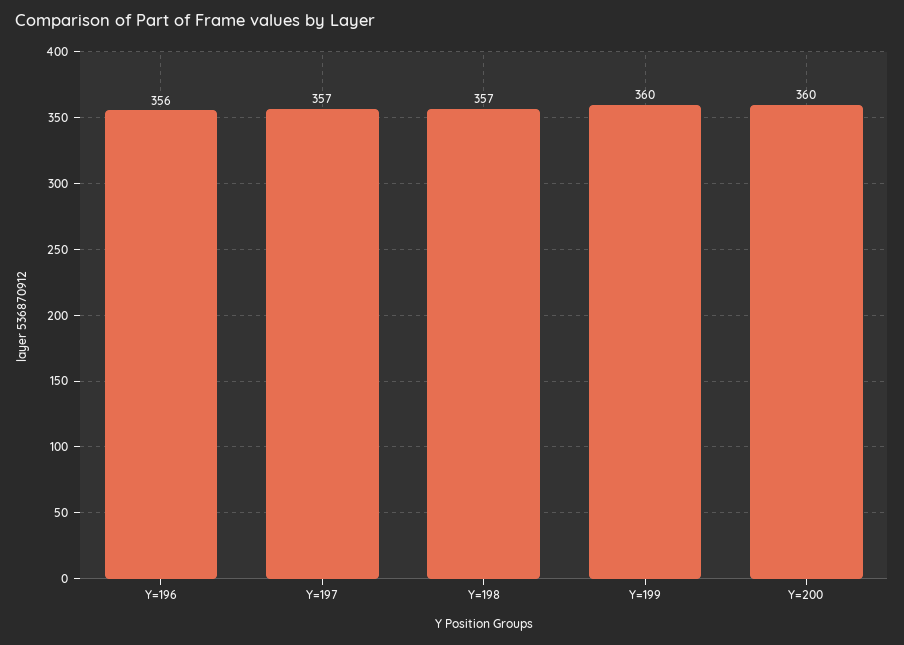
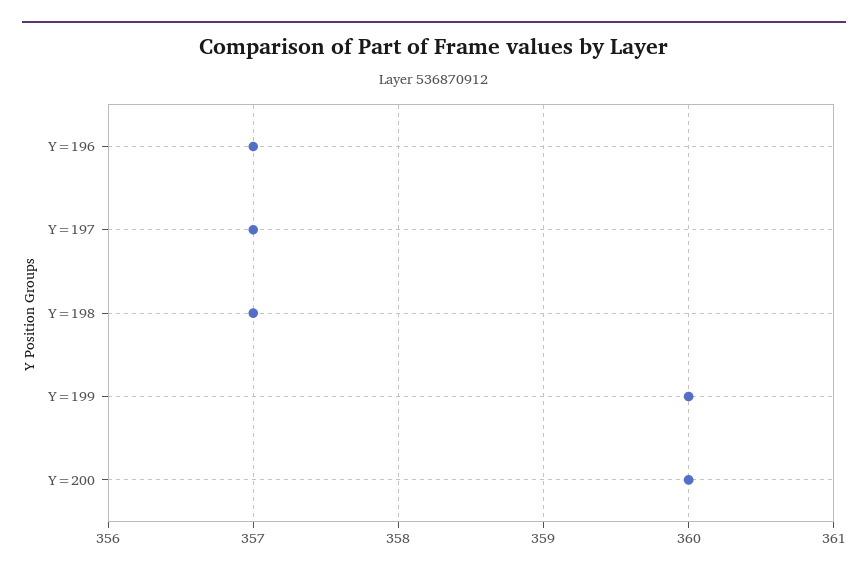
  {
-   "Y=196": 356,
+   "Y=196": 357,
    "Y=197": 357,
    "Y=198": 357,
    "Y=199": 360,
    "Y=200": 360
  }

